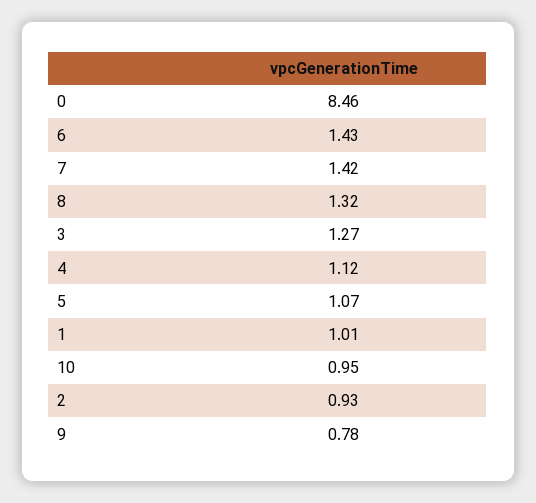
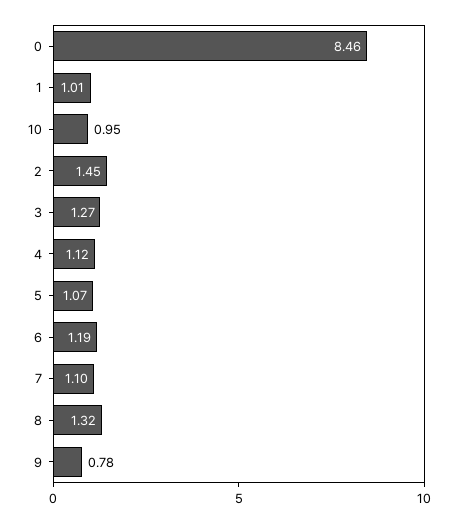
  {
    "0": 8.46,
-   "6": 1.43,
+   "6": 1.19,
-   "7": 1.42,
+   "7": 1.1,
    "8": 1.32,
    "3": 1.27,
    "4": 1.12,
    "5": 1.07,
    "1": 1.01,
    "10": 0.95,
-   "2": 0.93,
+   "2": 1.45,
    "9": 0.78
  }

